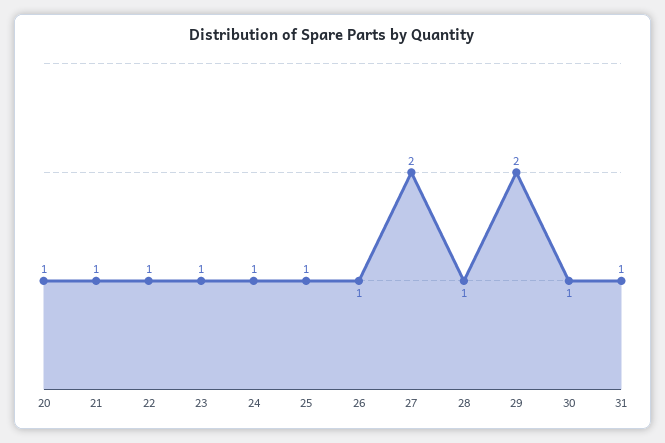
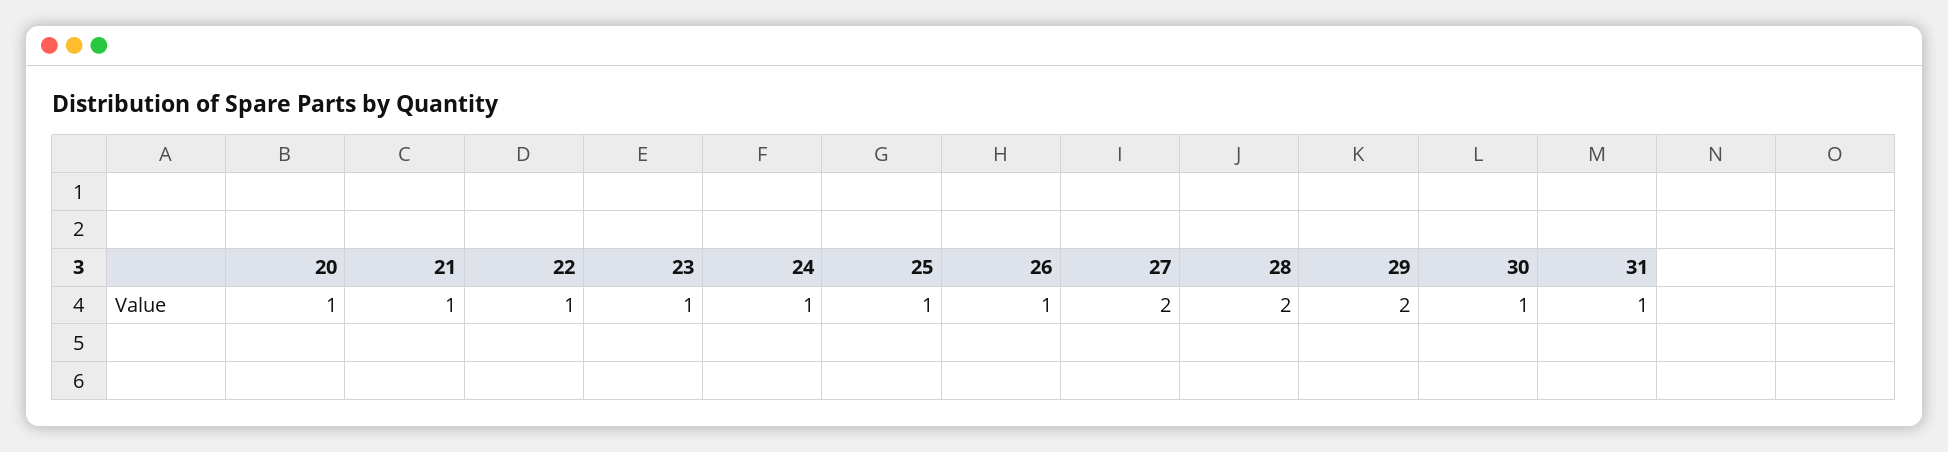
  {
    "20": 1,
    "21": 1,
    "22": 1,
    "23": 1,
    "24": 1,
    "25": 1,
    "26": 1,
    "27": 2,
-   "28": 1,
+   "28": 2,
    "29": 2,
    "30": 1,
    "31": 1
  }

